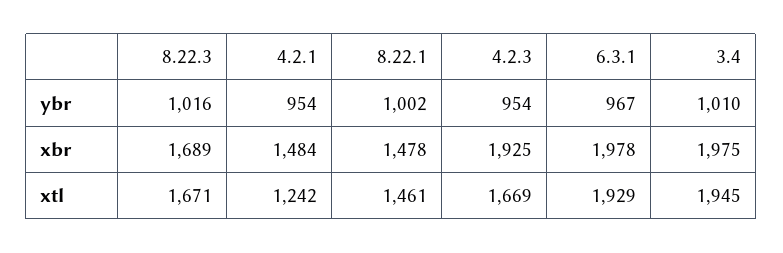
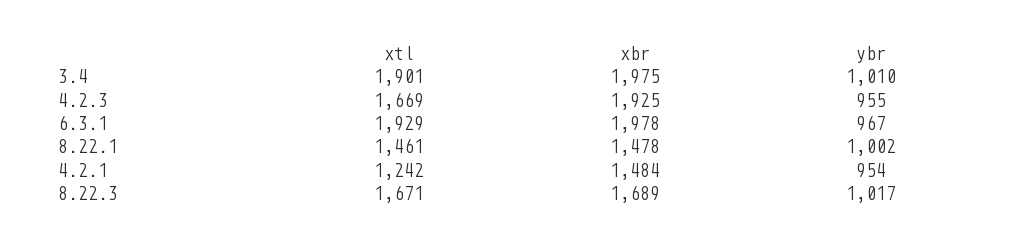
  {
    "8.22.3": {
-     "ybr": 1016,
+     "ybr": 1017,
      "xbr": 1689,
      "xtl": 1671
    },
    "4.2.1": {
      "ybr": 954,
      "xbr": 1484,
      "xtl": 1242
    },
    "8.22.1": {
      "ybr": 1002,
      "xbr": 1478,
      "xtl": 1461
    },
    "4.2.3": {
-     "ybr": 954,
+     "ybr": 955,
      "xbr": 1925,
      "xtl": 1669
    },
    "6.3.1": {
      "ybr": 967,
      "xbr": 1978,
      "xtl": 1929
    },
    "3.4": {
      "ybr": 1010,
      "xbr": 1975,
-     "xtl": 1945
+     "xtl": 1901
    }
  }

